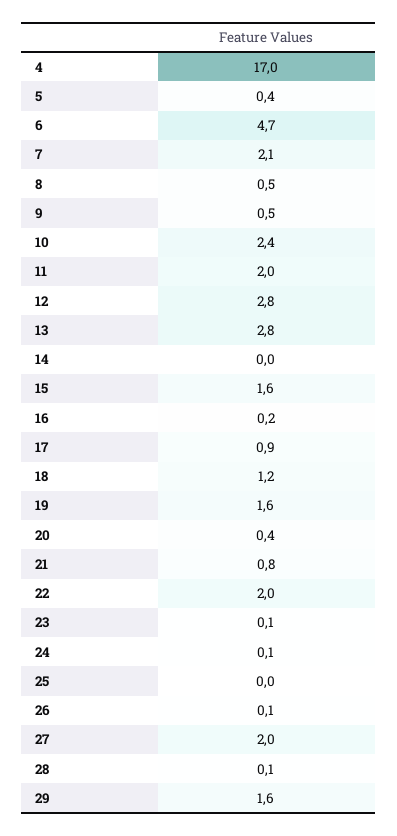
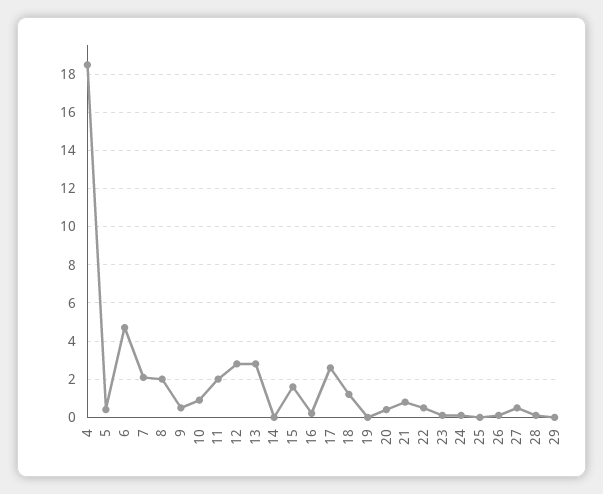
  {
-   "4": 17,
+   "4": 18.5,
    "5": 0.4,
    "6": 4.7,
    "7": 2.1,
-   "8": 0.5,
+   "8": 2,
    "9": 0.5,
-   "10": 2.4,
+   "10": 1,
    "11": 2,
    "12": 2.8,
    "13": 2.8,
    "14": 0,
    "15": 1.6,
    "16": 0.2,
-   "17": 0.9,
+   "17": 2.5,
    "18": 1.2,
-   "19": 1.6,
+   "19": 0,
    "20": 0.4,
    "21": 0.8,
-   "22": 2,
+   "22": 0.5,
    "23": 0.1,
    "24": 0.1,
    "25": 0,
    "26": 0.1,
-   "27": 2,
+   "27": 0.5,
    "28": 0.1,
-   "29": 1.6
+   "29": 0
  }

